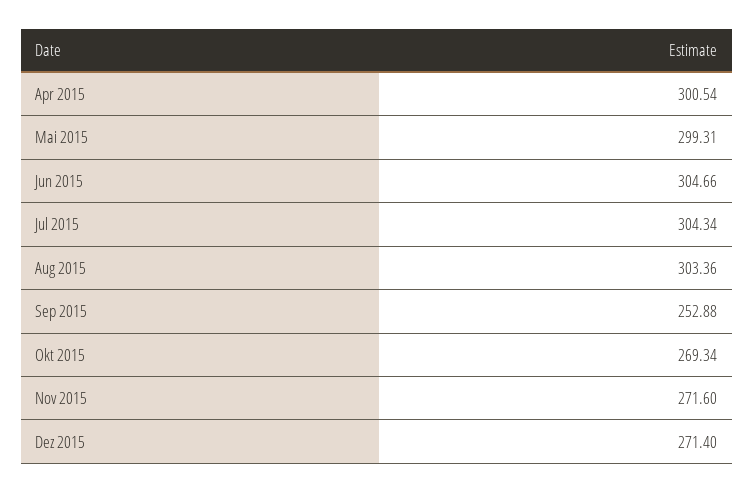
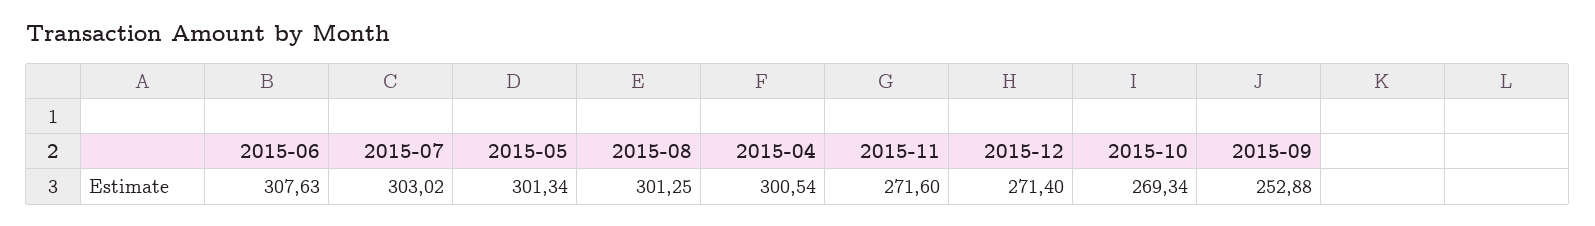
  {
    "Apr 2015": 300.54,
-   "Mai 2015": 299.31,
+   "Mai 2015": 301.34,
-   "Jun 2015": 304.66,
+   "Jun 2015": 307.63,
-   "Jul 2015": 304.34,
+   "Jul 2015": 303.02,
-   "Aug 2015": 303.36,
+   "Aug 2015": 301.25,
    "Sep 2015": 252.88,
    "Okt 2015": 269.34,
    "Nov 2015": 271.6,
    "Dez 2015": 271.4
  }

